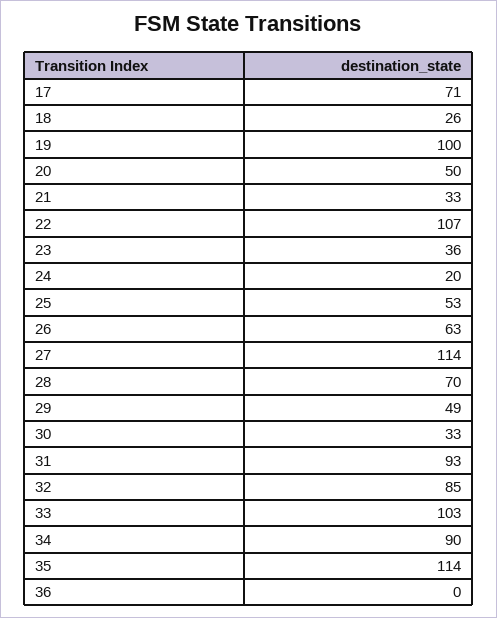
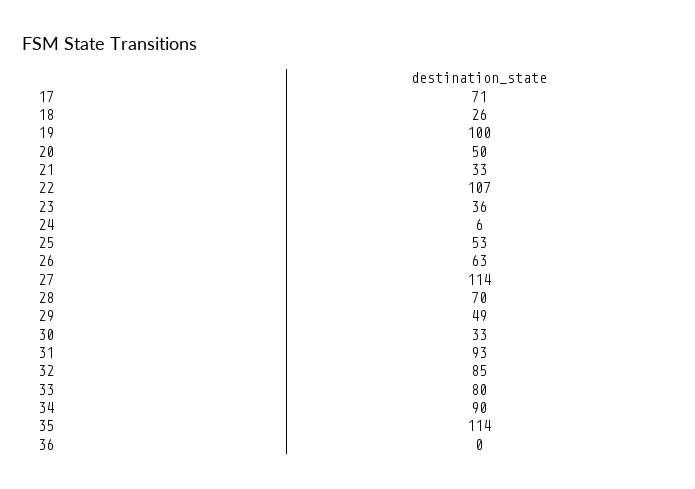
  {
    "17": 71,
    "18": 26,
    "19": 100,
    "20": 50,
    "21": 33,
    "22": 107,
    "23": 36,
-   "24": 20,
+   "24": 6,
    "25": 53,
    "26": 63,
    "27": 114,
    "28": 70,
    "29": 49,
    "30": 33,
    "31": 93,
    "32": 85,
-   "33": 103,
+   "33": 80,
    "34": 90,
    "35": 114,
    "36": 0
  }

